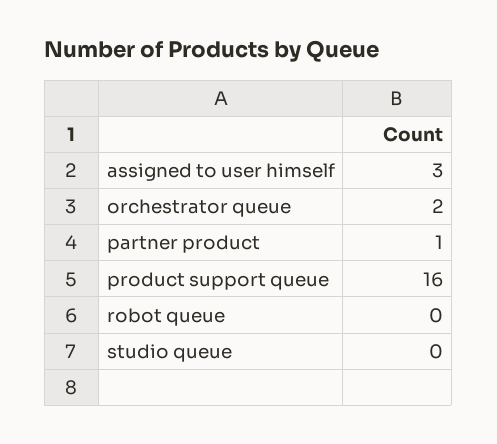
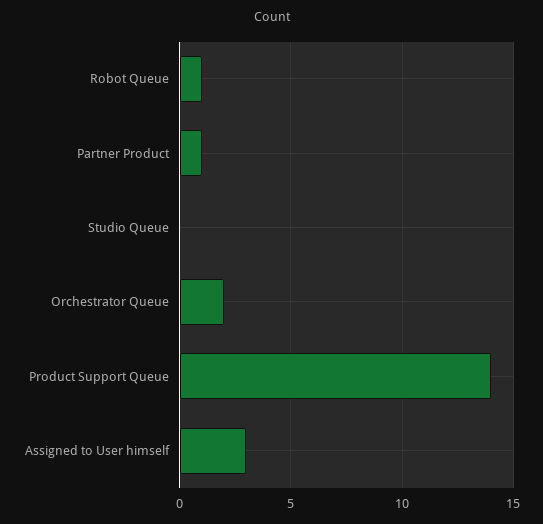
  {
    "assigned to user himself": 3,
    "orchestrator queue": 2,
    "partner product": 1,
-   "product support queue": 16,
+   "product support queue": 14,
-   "robot queue": 0,
+   "robot queue": 1,
    "studio queue": 0
  }

